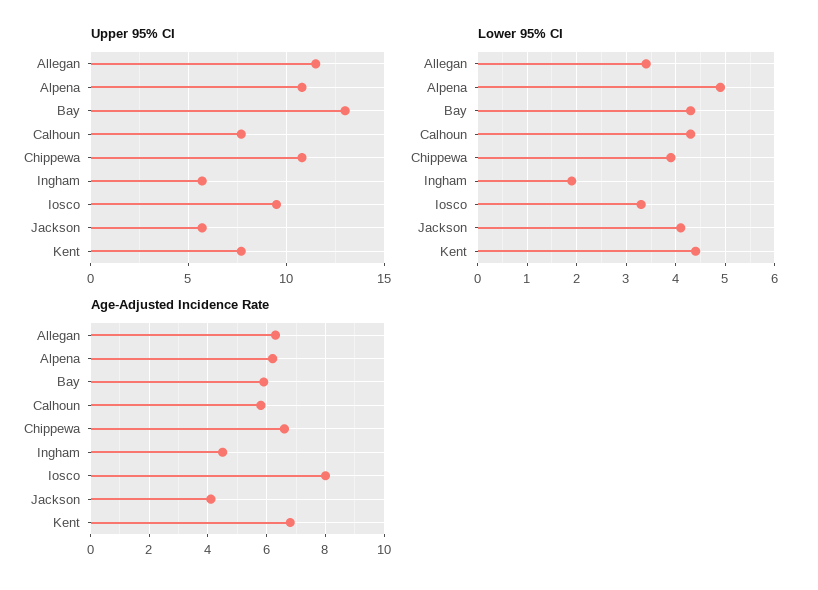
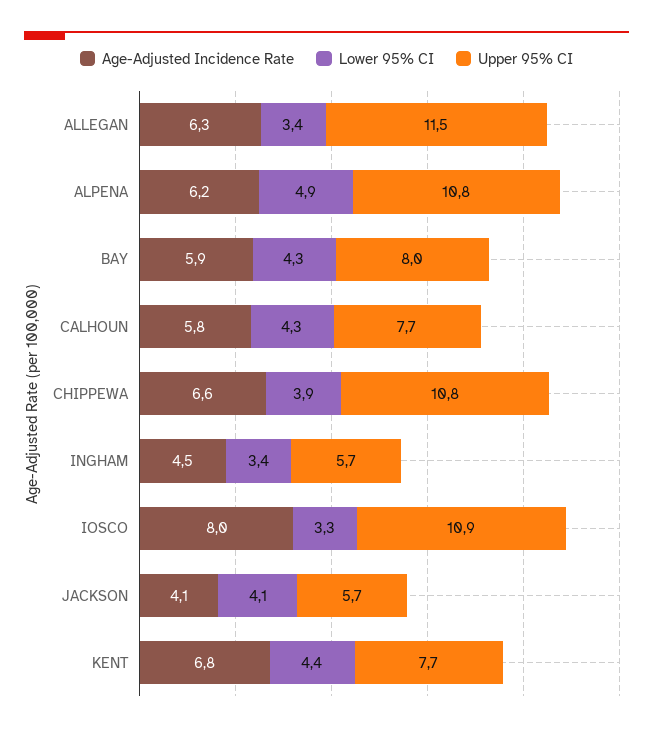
  {
    "Upper 95% CI": {
      "Allegan": 11.5,
      "Alpena": 10.8,
-     "Bay": 13,
+     "Bay": 8,
      "Calhoun": 7.7,
      "Chippewa": 10.8,
      "Ingham": 5.7,
-     "Iosco": 9.5,
+     "Iosco": 10.9,
      "Jackson": 5.7,
      "Kent": 7.7
    },
    "Lower 95% CI": {
      "Allegan": 3.4,
      "Alpena": 4.9,
      "Bay": 4.3,
      "Calhoun": 4.3,
      "Chippewa": 3.9,
-     "Ingham": 2,
+     "Ingham": 3.4,
      "Iosco": 3.3,
      "Jackson": 4.1,
      "Kent": 4.4
    },
    "Age-Adjusted Incidence Rate": {
      "Allegan": 6.3,
      "Alpena": 6.2,
      "Bay": 5.9,
      "Calhoun": 5.8,
      "Chippewa": 6.6,
      "Ingham": 4.5,
      "Iosco": 8,
      "Jackson": 4.1,
      "Kent": 6.8
    }
  }

